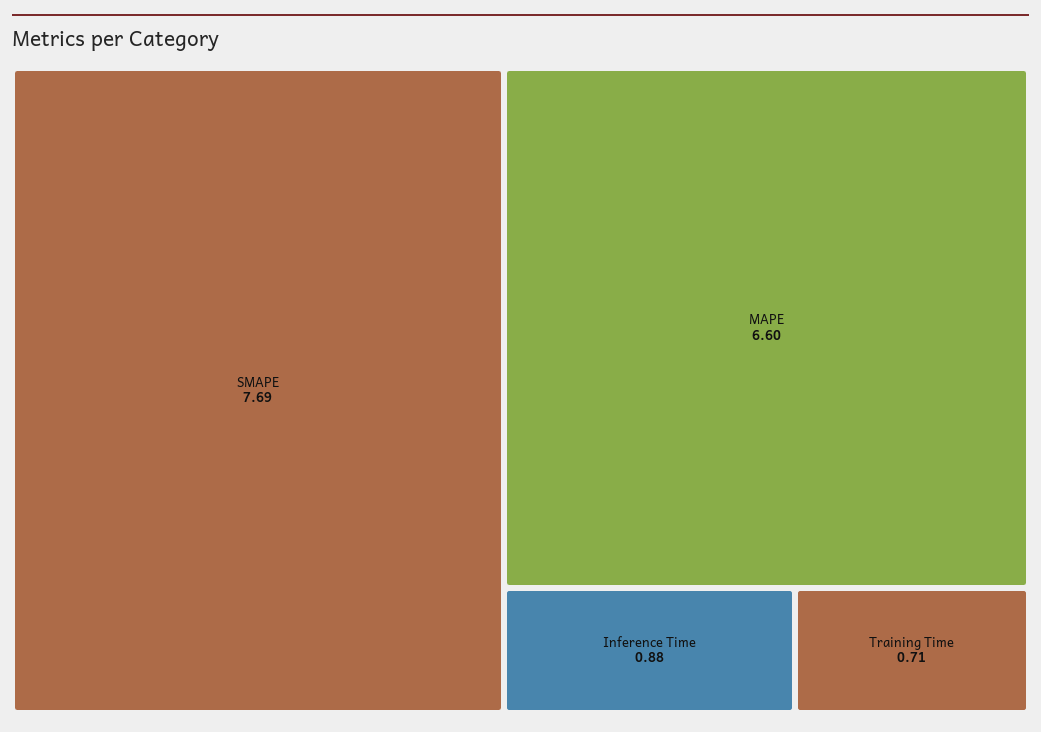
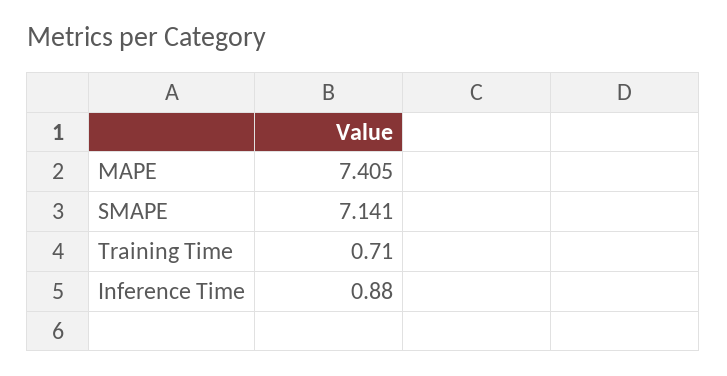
  {
-   "SMAPE": 7.69,
+   "SMAPE": 7.141,
-   "MAPE": 6.6,
+   "MAPE": 7.405,
    "Inference Time": 0.88,
    "Training Time": 0.71
  }

